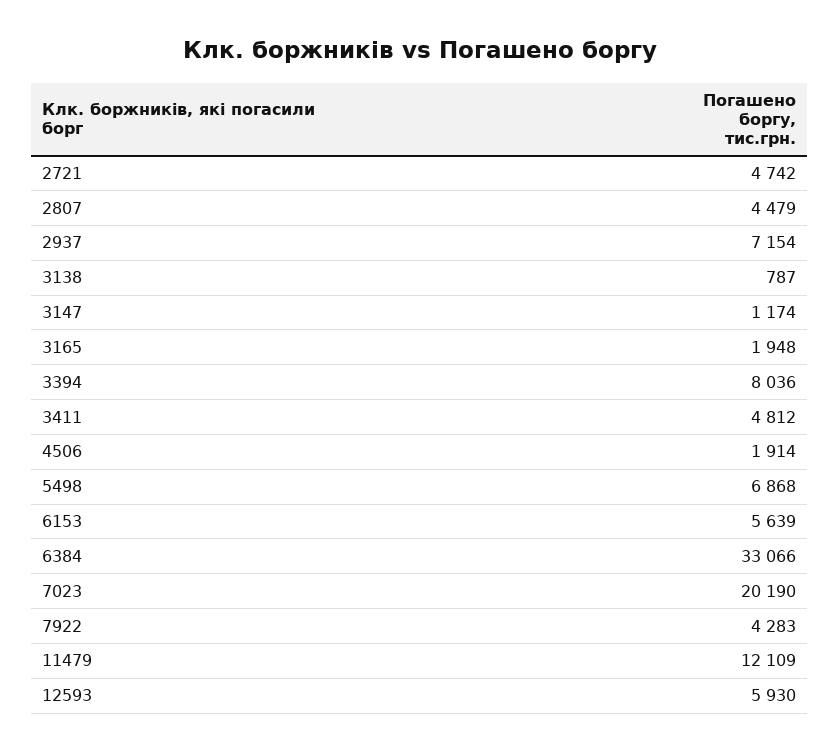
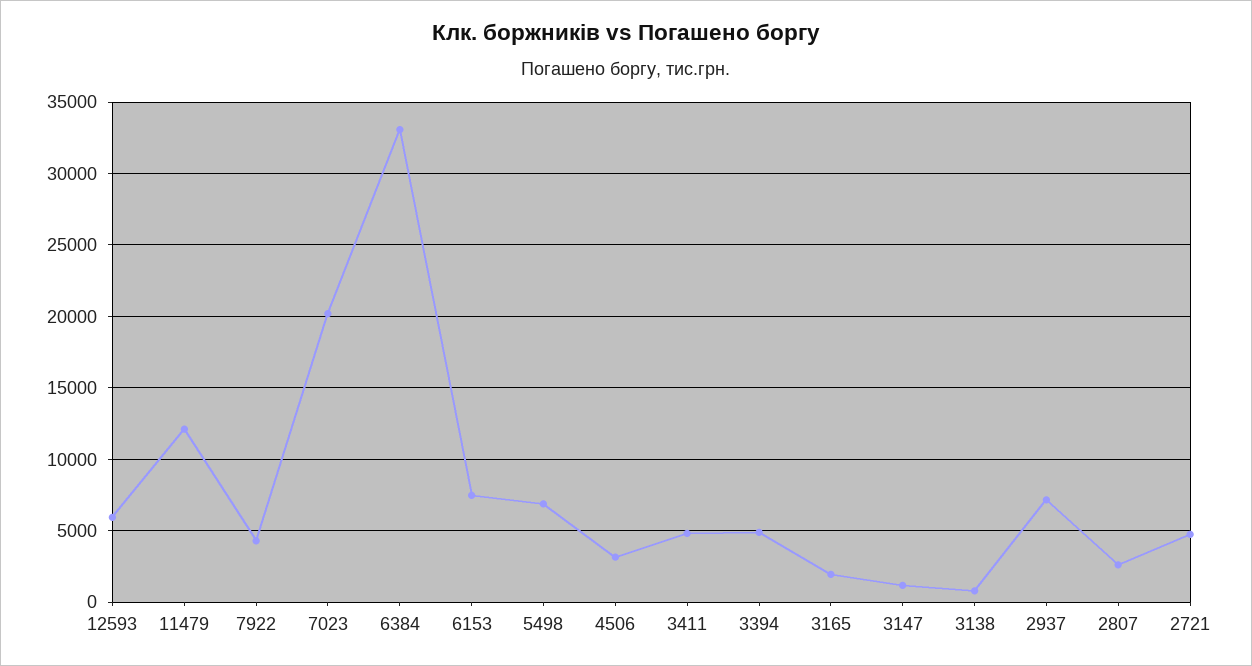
  {
    "2721": 4742,
-   "2807": 4479,
+   "2807": 2500,
    "2937": 7154,
    "3138": 787,
    "3147": 1174,
    "3165": 1948,
-   "3394": 8036,
+   "3394": 5000,
    "3411": 4812,
-   "4506": 1914,
+   "4506": 3000,
    "5498": 6868,
-   "6153": 5639,
+   "6153": 7500,
    "6384": 33066,
    "7023": 20190,
    "7922": 4283,
    "11479": 12109,
    "12593": 5930
  }

